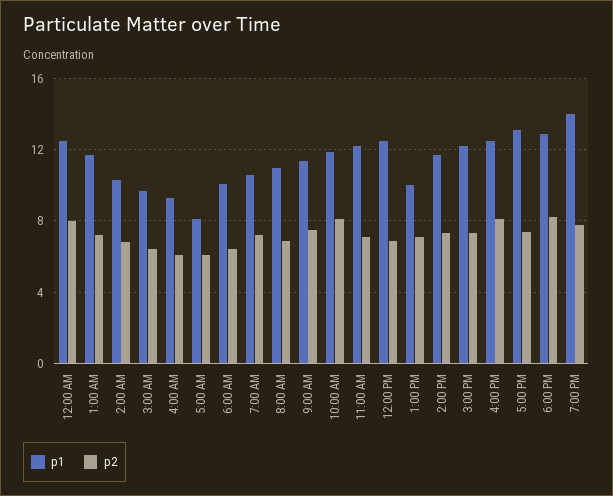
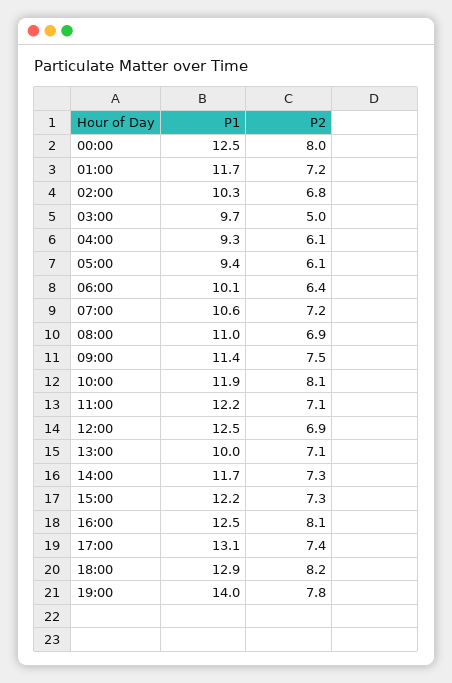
  {
    "p1": {
      "12:00 AM": 12.5,
      "1:00 AM": 11.7,
      "2:00 AM": 10.3,
      "3:00 AM": 9.7,
      "4:00 AM": 9.3,
-     "5:00 AM": 8,
+     "5:00 AM": 9.4,
      "6:00 AM": 10.1,
      "7:00 AM": 10.6,
      "8:00 AM": 11,
      "9:00 AM": 11.4,
      "10:00 AM": 11.9,
      "11:00 AM": 12.2,
      "12:00 PM": 12.5,
      "1:00 PM": 10,
      "2:00 PM": 11.7,
      "3:00 PM": 12.2,
      "4:00 PM": 12.5,
      "5:00 PM": 13.1,
      "6:00 PM": 12.9,
      "7:00 PM": 14
    },
    "p2": {
      "12:00 AM": 8,
      "1:00 AM": 7.2,
      "2:00 AM": 6.8,
-     "3:00 AM": 6.5,
+     "3:00 AM": 5,
      "4:00 AM": 6.1,
      "5:00 AM": 6.1,
      "6:00 AM": 6.4,
      "7:00 AM": 7.2,
      "8:00 AM": 6.9,
      "9:00 AM": 7.5,
      "10:00 AM": 8.1,
      "11:00 AM": 7.1,
      "12:00 PM": 6.9,
      "1:00 PM": 7.1,
      "2:00 PM": 7.3,
      "3:00 PM": 7.3,
      "4:00 PM": 8.1,
      "5:00 PM": 7.4,
      "6:00 PM": 8.2,
      "7:00 PM": 7.8
    }
  }

